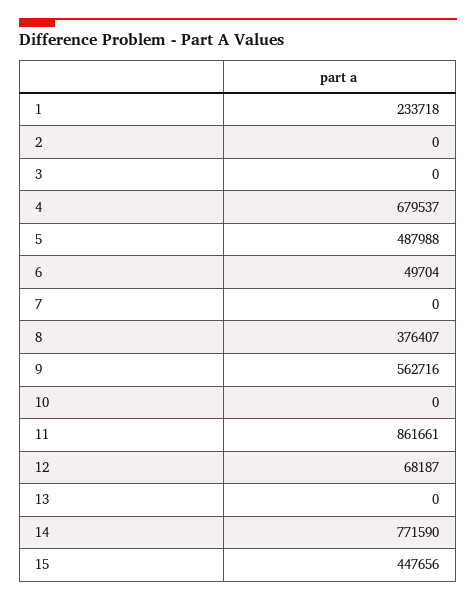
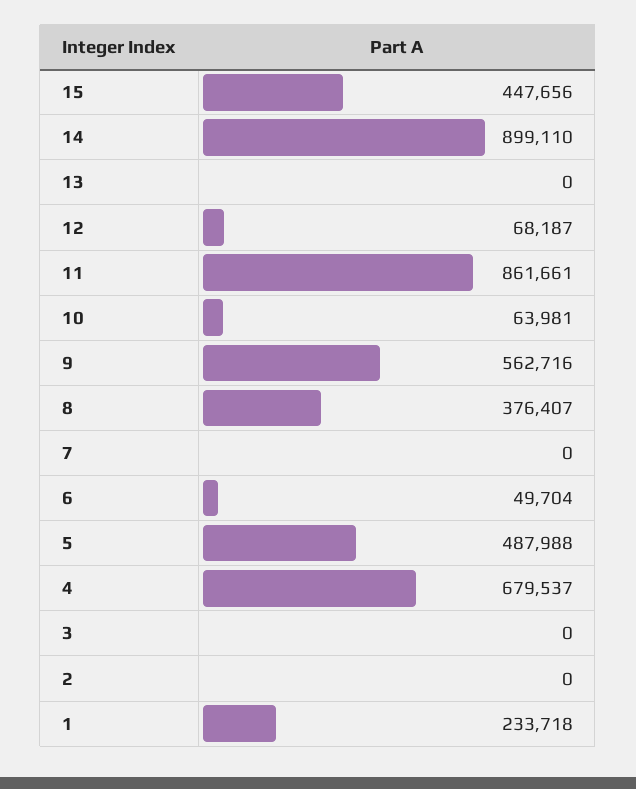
  {
    "1": 233718,
    "2": 0,
    "3": 0,
    "4": 679537,
    "5": 487988,
    "6": 49704,
    "7": 0,
    "8": 376407,
    "9": 562716,
-   "10": 0,
+   "10": 63981,
    "11": 861661,
    "12": 68187,
    "13": 0,
-   "14": 771590,
+   "14": 899110,
    "15": 447656
  }

